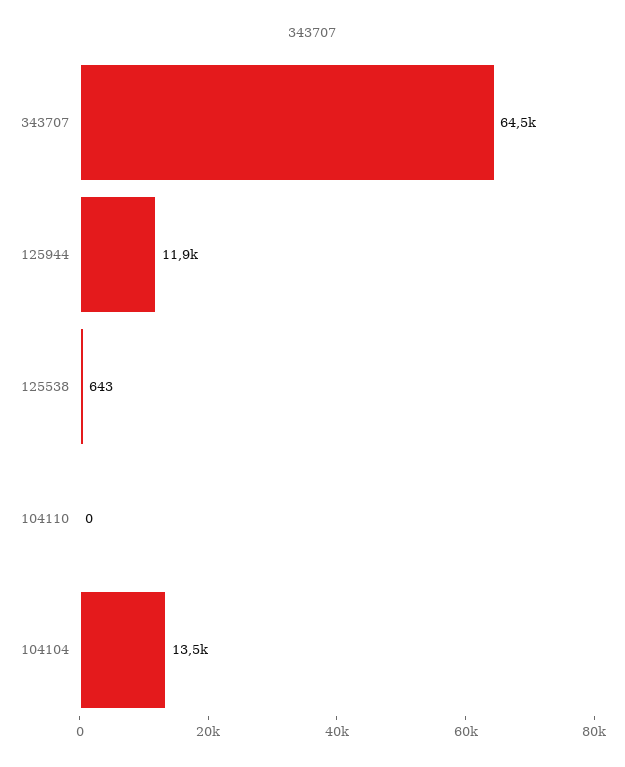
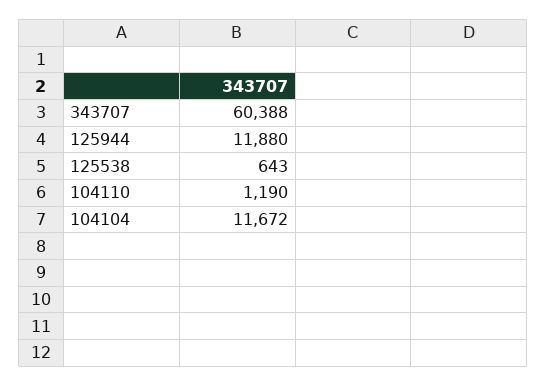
  {
-   "343707": 64500,
+   "343707": 60388,
    "125944": 11880,
    "125538": 643,
-   "104110": 0,
+   "104110": 1190,
-   "104104": 13500
+   "104104": 11672
  }

